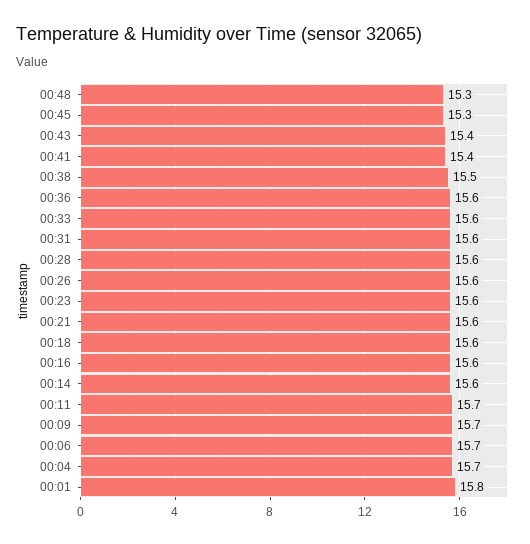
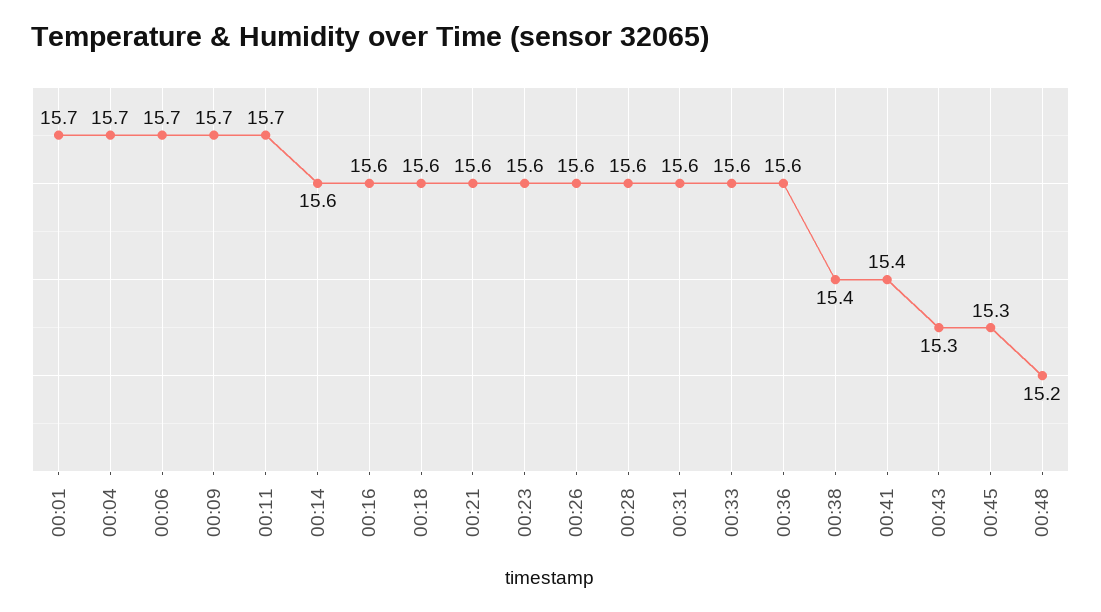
  {
-   "00:48": 15.3,
+   "00:48": 15.2,
    "00:45": 15.3,
-   "00:43": 15.4,
+   "00:43": 15.3,
    "00:41": 15.4,
-   "00:38": 15.5,
+   "00:38": 15.4,
    "00:36": 15.6,
    "00:33": 15.6,
    "00:31": 15.6,
    "00:28": 15.6,
    "00:26": 15.6,
    "00:23": 15.6,
    "00:21": 15.6,
    "00:18": 15.6,
    "00:16": 15.6,
    "00:14": 15.6,
    "00:11": 15.7,
    "00:09": 15.7,
    "00:06": 15.7,
    "00:04": 15.7,
-   "00:01": 15.8
+   "00:01": 15.7
  }

